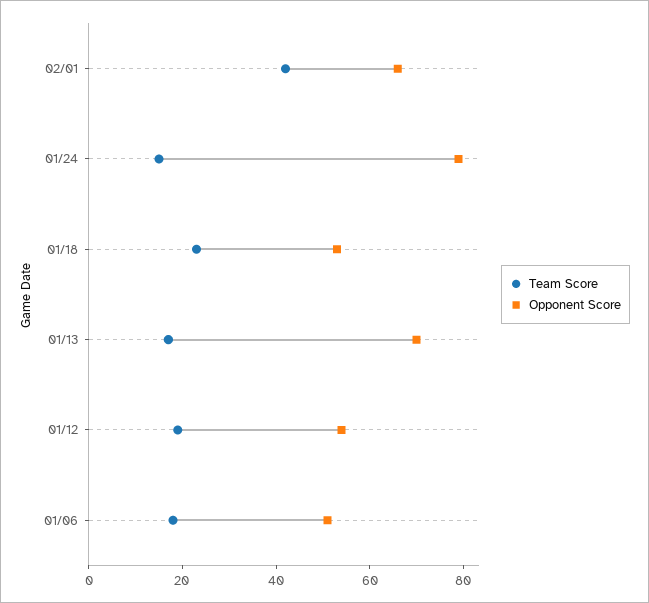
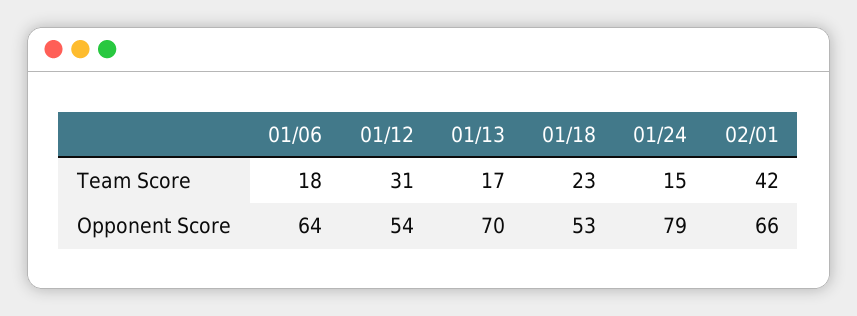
  {
    "Team Score": {
      "02/01": 42,
      "01/24": 15,
      "01/18": 23,
      "01/13": 17,
-     "01/12": 20,
+     "01/12": 31,
      "01/06": 18
    },
    "Opponent Score": {
      "02/01": 66,
      "01/24": 79,
      "01/18": 53,
      "01/13": 70,
      "01/12": 54,
-     "01/06": 50
+     "01/06": 64
    }
  }

